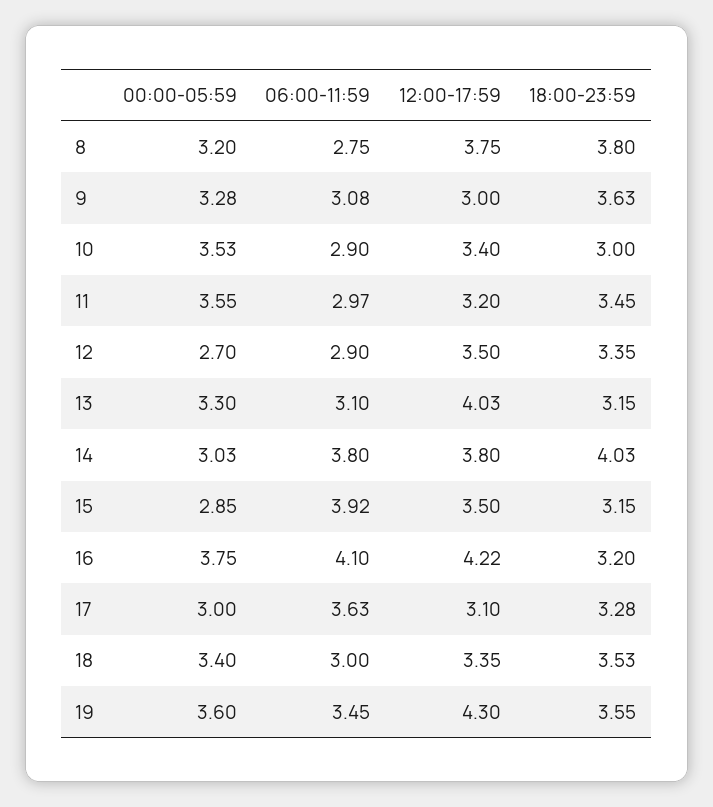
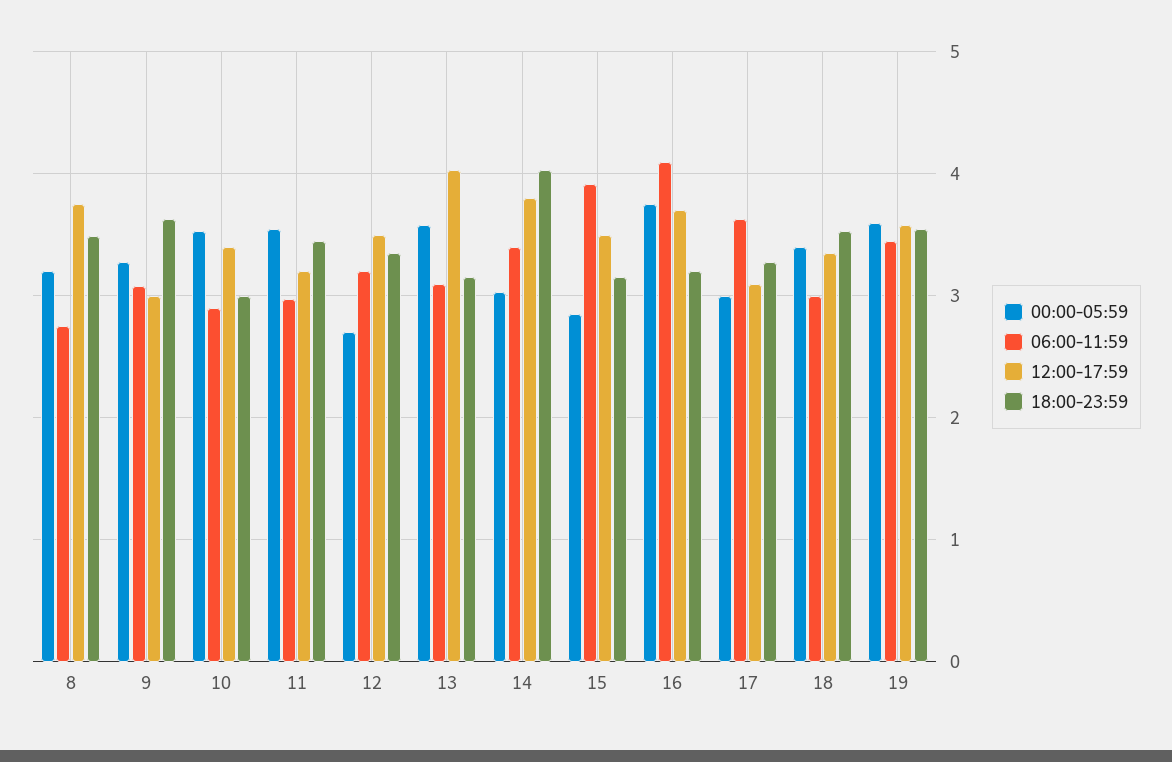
  {
    "00:00-05:59": {
      "8": 3.2,
      "9": 3.28,
      "10": 3.53,
      "11": 3.55,
      "12": 2.7,
-     "13": 3.3,
+     "13": 3.6,
      "14": 3.03,
      "15": 2.85,
      "16": 3.75,
      "17": 3,
      "18": 3.4,
      "19": 3.6
    },
    "06:00-11:59": {
      "8": 2.75,
      "9": 3.08,
      "10": 2.9,
      "11": 2.97,
-     "12": 2.9,
+     "12": 3.2,
      "13": 3.1,
-     "14": 3.8,
+     "14": 3.4,
      "15": 3.92,
      "16": 4.1,
      "17": 3.63,
      "18": 3,
      "19": 3.45
    },
    "12:00-17:59": {
      "8": 3.75,
      "9": 3,
      "10": 3.4,
      "11": 3.2,
      "12": 3.5,
      "13": 4.03,
      "14": 3.8,
      "15": 3.5,
-     "16": 4.22,
+     "16": 3.7,
      "17": 3.1,
      "18": 3.35,
-     "19": 4.3
+     "19": 3.6
    },
    "18:00-23:59": {
-     "8": 3.8,
+     "8": 3.5,
      "9": 3.63,
      "10": 3,
      "11": 3.45,
      "12": 3.35,
      "13": 3.15,
      "14": 4.03,
      "15": 3.15,
      "16": 3.2,
      "17": 3.28,
      "18": 3.53,
      "19": 3.55
    }
  }

